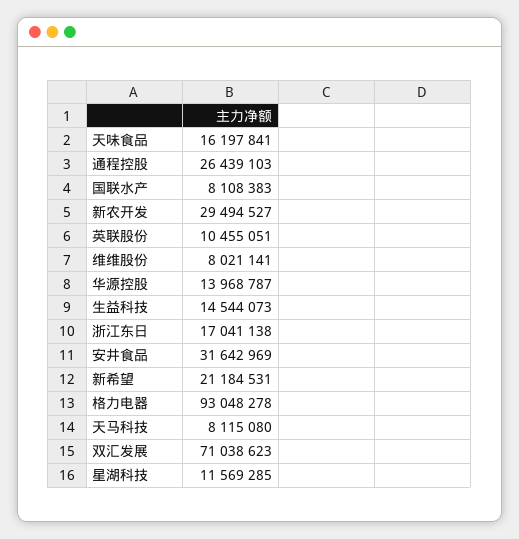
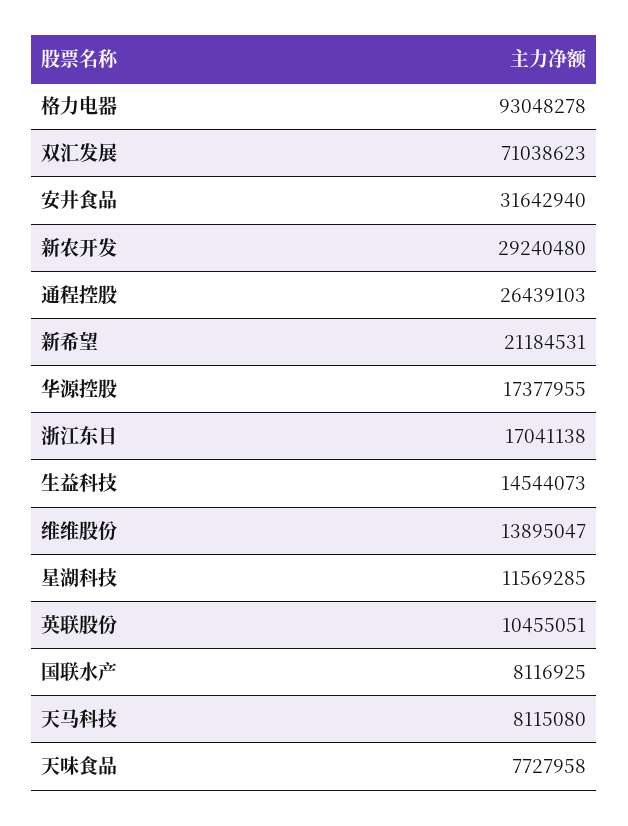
  {
-   "天味食品": 16197841,
+   "天味食品": 7727958,
    "通程控股": 26439103,
-   "国联水产": 8108383,
+   "国联水产": 8116925,
-   "新农开发": 29494527,
+   "新农开发": 29240480,
    "英联股份": 10455051,
-   "维维股份": 8021141,
+   "维维股份": 13895047,
-   "华源控股": 13968787,
+   "华源控股": 17377955,
    "生益科技": 14544073,
    "浙江东日": 17041138,
-   "安井食品": 31642969,
+   "安井食品": 31642940,
    "新希望": 21184531,
    "格力电器": 93048278,
    "天马科技": 8115080,
    "双汇发展": 71038623,
    "星湖科技": 11569285
  }

